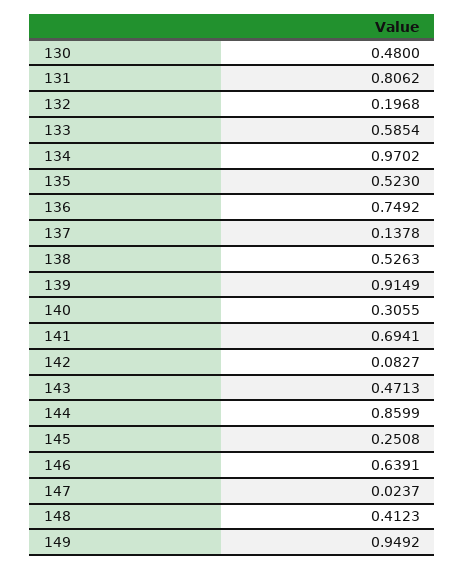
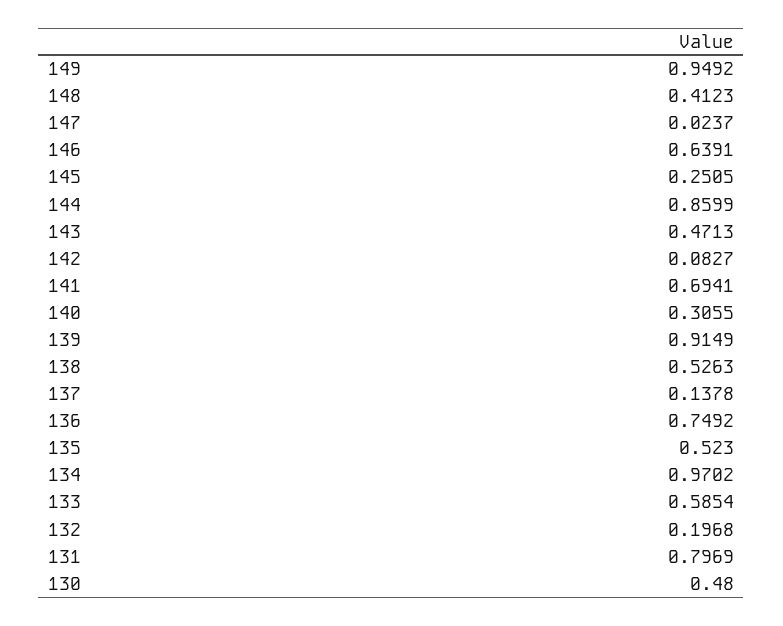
  {
    "130": 0.48,
-   "131": 0.8062,
+   "131": 0.7969,
    "132": 0.1968,
    "133": 0.5854,
    "134": 0.9702,
    "135": 0.523,
    "136": 0.7492,
    "137": 0.1378,
    "138": 0.5263,
    "139": 0.9149,
    "140": 0.3055,
    "141": 0.6941,
    "142": 0.0827,
    "143": 0.4713,
    "144": 0.8599,
-   "145": 0.2508,
+   "145": 0.2505,
    "146": 0.6391,
    "147": 0.0237,
    "148": 0.4123,
    "149": 0.9492
  }

